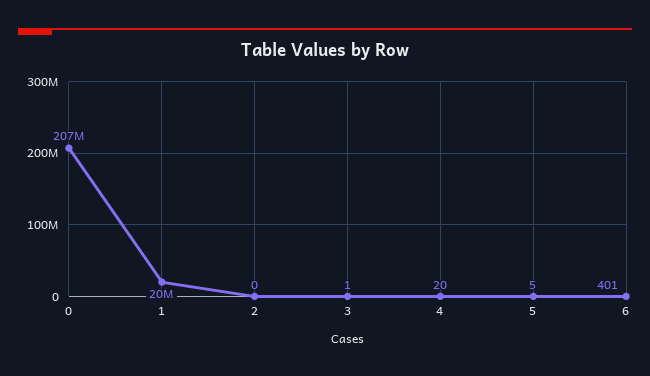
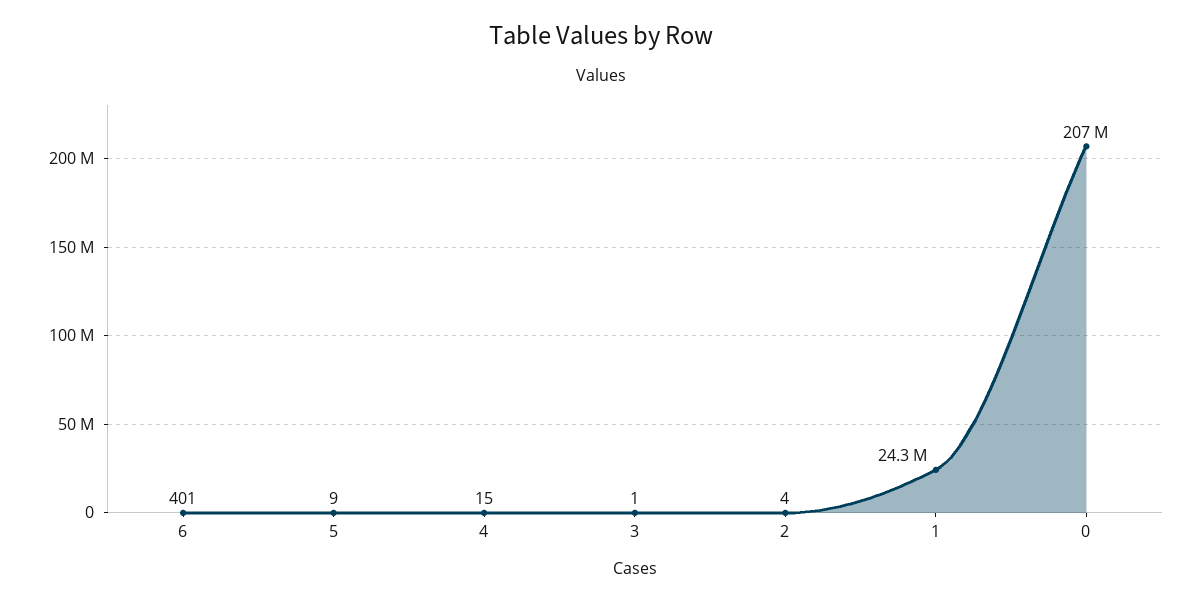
  {
    "0": 207000000,
-   "1": 20000000,
+   "1": 24300000,
-   "2": 0,
+   "2": 4,
    "3": 1,
-   "4": 20,
+   "4": 15,
-   "5": 5,
+   "5": 9,
    "6": 401
  }

